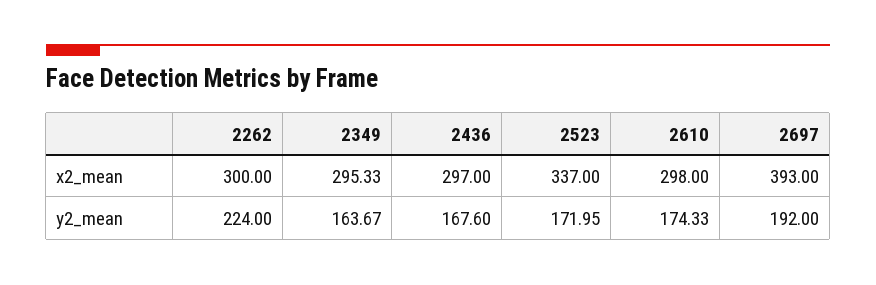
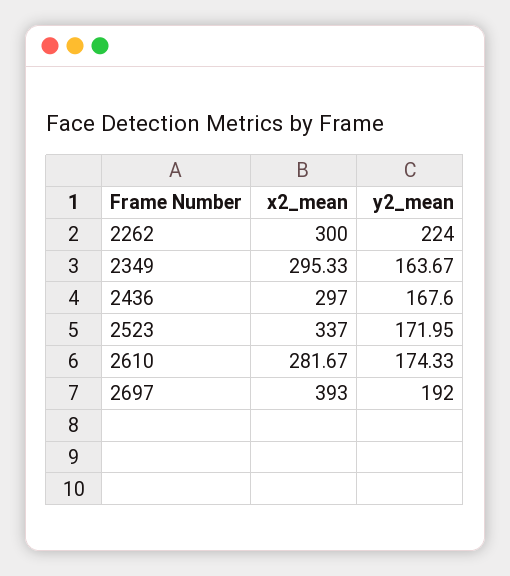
  {
    "2262": {
      "x2_mean": 300,
      "y2_mean": 224
    },
    "2349": {
      "x2_mean": 295.33,
      "y2_mean": 163.67
    },
    "2436": {
      "x2_mean": 297,
      "y2_mean": 167.6
    },
    "2523": {
      "x2_mean": 337,
      "y2_mean": 171.95
    },
    "2610": {
-     "x2_mean": 298,
+     "x2_mean": 281.67,
      "y2_mean": 174.33
    },
    "2697": {
      "x2_mean": 393,
      "y2_mean": 192
    }
  }

